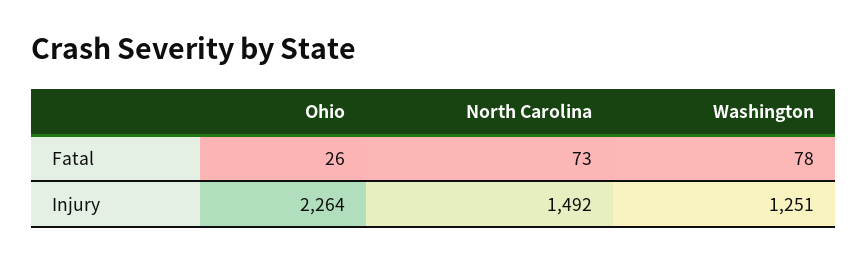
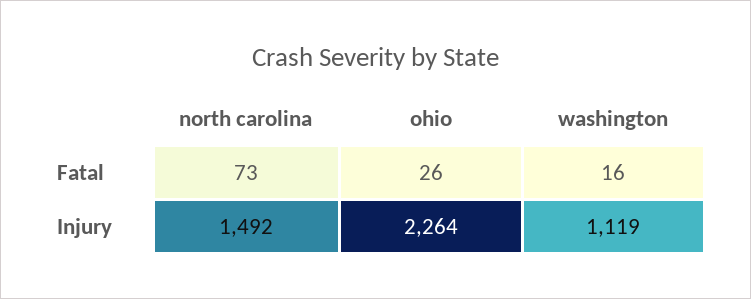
  {
    "Ohio": {
      "Fatal": 26,
      "Injury": 2264
    },
    "North Carolina": {
      "Fatal": 73,
      "Injury": 1492
    },
    "Washington": {
-     "Fatal": 78,
+     "Fatal": 16,
-     "Injury": 1251
+     "Injury": 1119
    }
  }

